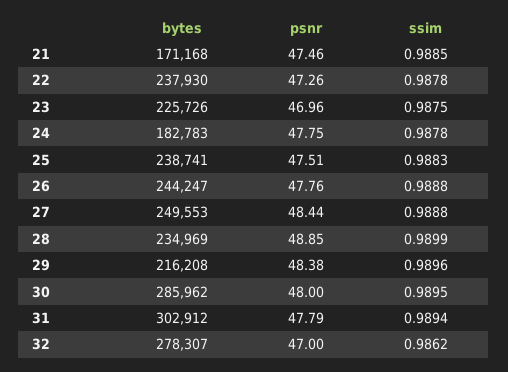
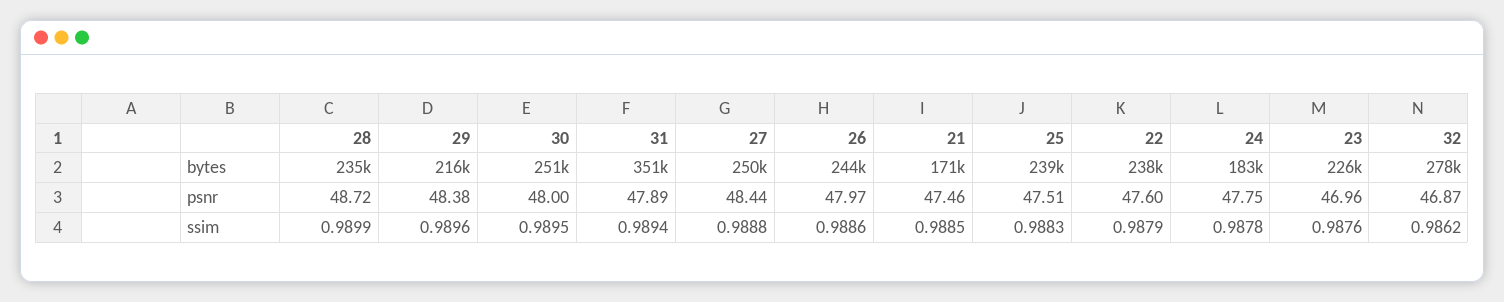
  {
    "bytes": {
      "21": 171168,
      "22": 237930,
      "23": 225726,
      "24": 182783,
      "25": 238741,
      "26": 244247,
      "27": 249553,
      "28": 234969,
      "29": 216208,
-     "30": 285962,
+     "30": 251000,
-     "31": 302912,
+     "31": 351000,
      "32": 278307
    },
    "psnr": {
      "21": 47.46,
-     "22": 47.26,
+     "22": 47.6,
      "23": 46.96,
      "24": 47.75,
      "25": 47.51,
-     "26": 47.76,
+     "26": 47.97,
      "27": 48.44,
-     "28": 48.85,
+     "28": 48.72,
      "29": 48.38,
      "30": 48,
-     "31": 47.79,
+     "31": 47.89,
-     "32": 47
+     "32": 46.87
    },
    "ssim": {
      "21": 0.9885,
-     "22": 0.9878,
+     "22": 0.9879,
-     "23": 0.9875,
+     "23": 0.9876,
      "24": 0.9878,
      "25": 0.9883,
-     "26": 0.9888,
+     "26": 0.9886,
      "27": 0.9888,
      "28": 0.9899,
      "29": 0.9896,
      "30": 0.9895,
      "31": 0.9894,
      "32": 0.9862
    }
  }

